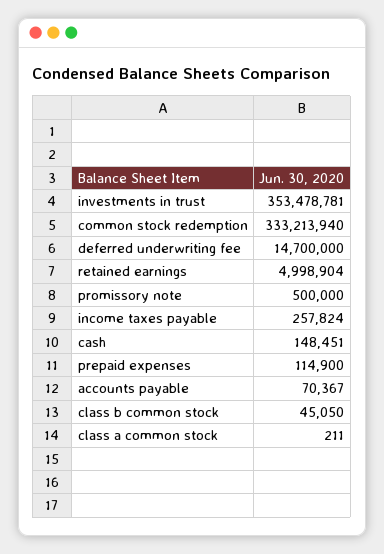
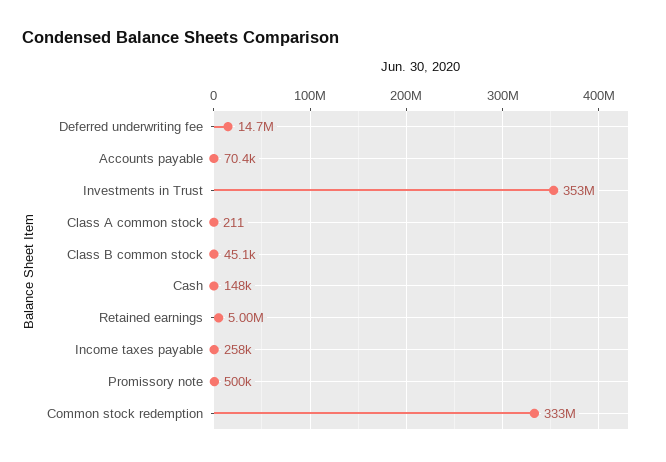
  {
    "investments in trust": 353478781,
    "common stock redemption": 333213940,
    "deferred underwriting fee": 14700000,
    "retained earnings": 4998904,
    "promissory note": 500000,
    "income taxes payable": 257824,
    "cash": 148451,
-   "prepaid expenses": 114900,
    "accounts payable": 70367,
    "class b common stock": 45050,
    "class a common stock": 211
  }

